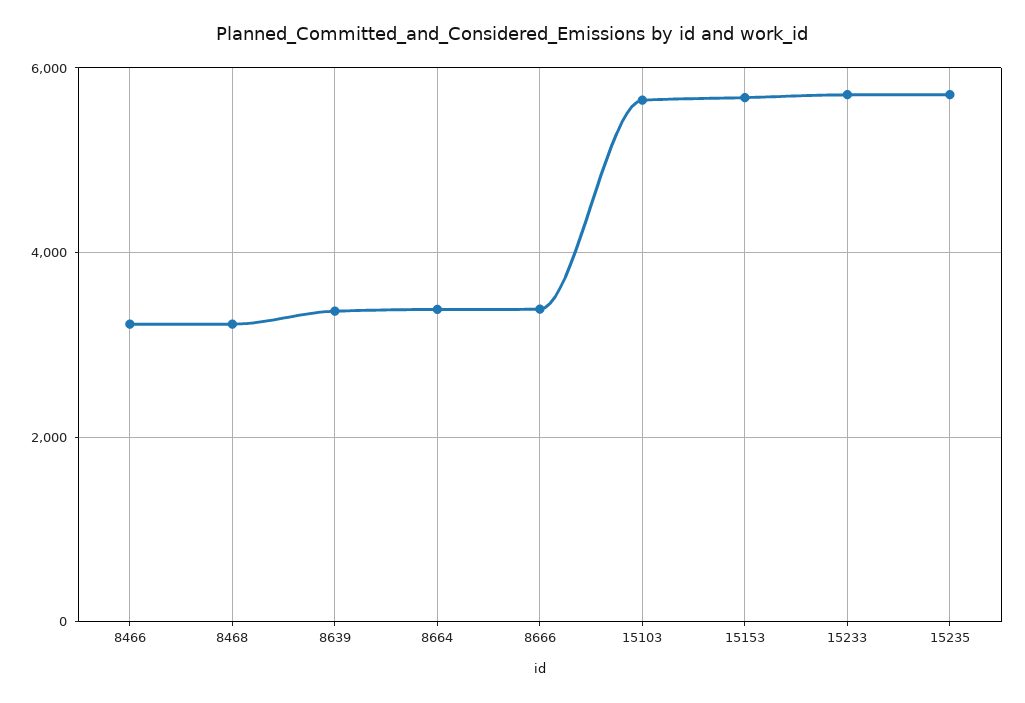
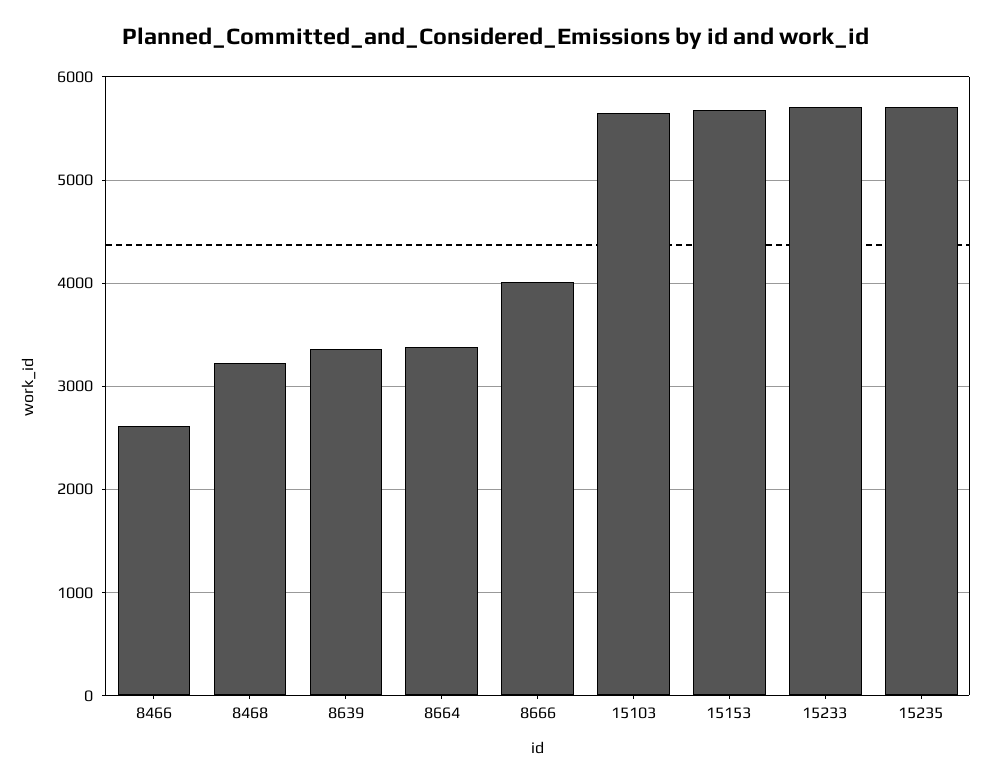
  {
-   "8466": 3200,
+   "8466": 2600,
    "8468": 3200,
    "8639": 3400,
    "8664": 3400,
-   "8666": 3400,
+   "8666": 4000,
    "15103": 5700,
    "15153": 5700,
    "15233": 5700,
    "15235": 5700
  }

